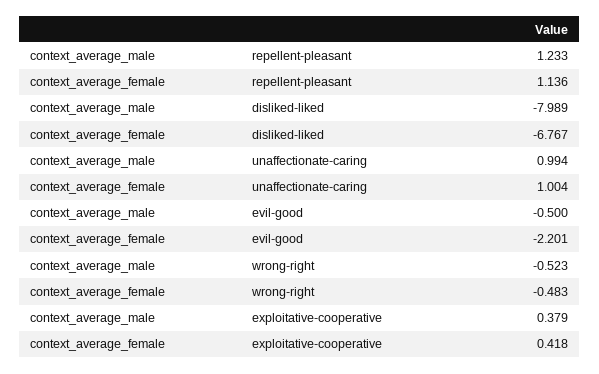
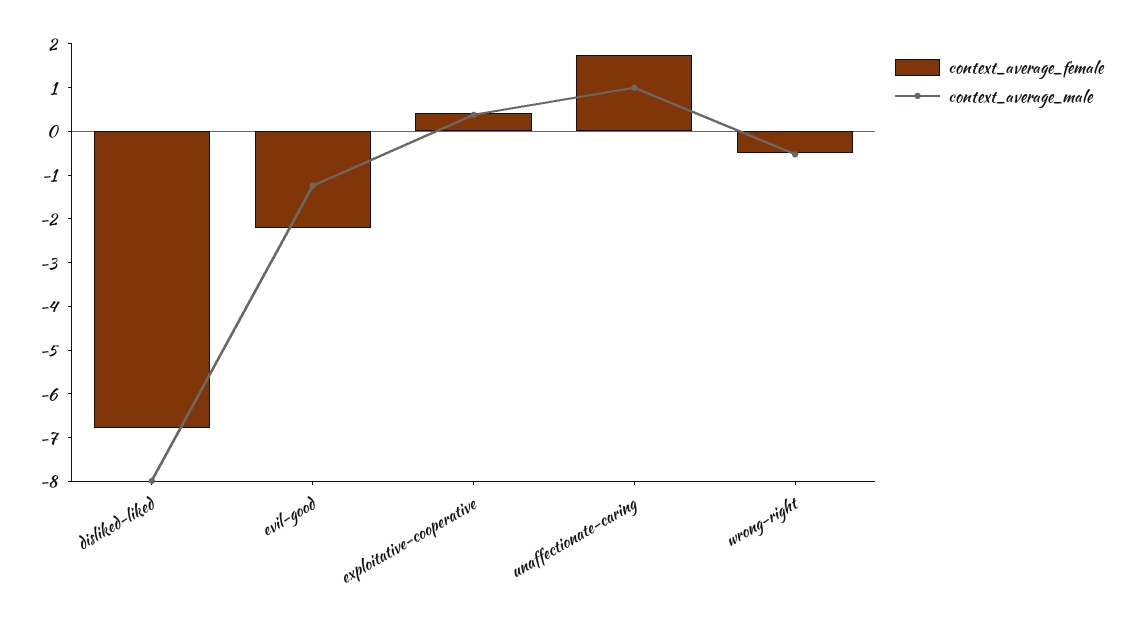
  {
    "context_average_male": {
-     "repellent-pleasant": 1.233,
      "disliked-liked": -7.989,
      "unaffectionate-caring": 0.994,
-     "evil-good": -0.5,
+     "evil-good": -1.2,
      "wrong-right": -0.523,
      "exploitative-cooperative": 0.379
    },
    "context_average_female": {
-     "repellent-pleasant": 1.136,
      "disliked-liked": -6.767,
-     "unaffectionate-caring": 1.004,
+     "unaffectionate-caring": 1.8,
      "evil-good": -2.201,
      "wrong-right": -0.483,
      "exploitative-cooperative": 0.418
    }
  }

